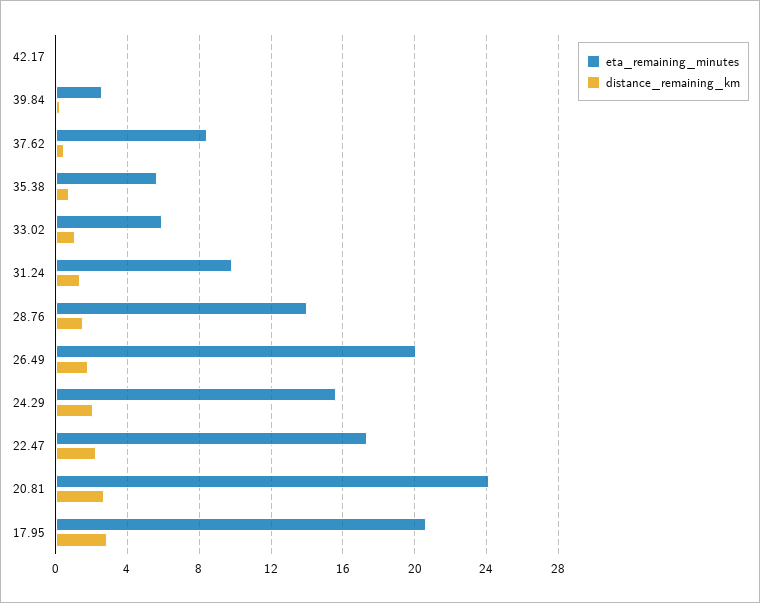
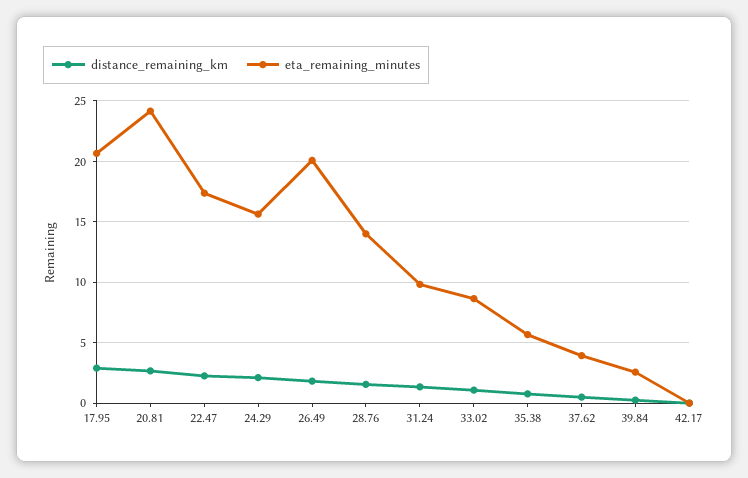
  {
    "eta_remaining_minutes": {
      "42.17": 0,
      "39.84": 2.5,
-     "37.62": 8.5,
+     "37.62": 4,
      "35.38": 5.5,
-     "33.02": 6,
+     "33.02": 8.5,
      "31.24": 10,
      "28.76": 14,
      "26.49": 20,
      "24.29": 15.5,
      "22.47": 17.5,
      "20.81": 24,
      "17.95": 20.5
    },
    "distance_remaining_km": {
      "42.17": 0,
      "39.84": 0,
      "37.62": 0.5,
      "35.38": 1,
      "33.02": 1,
      "31.24": 1.5,
      "28.76": 1.5,
      "26.49": 2,
      "24.29": 2,
      "22.47": 2.5,
      "20.81": 2.5,
      "17.95": 3
    }
  }

